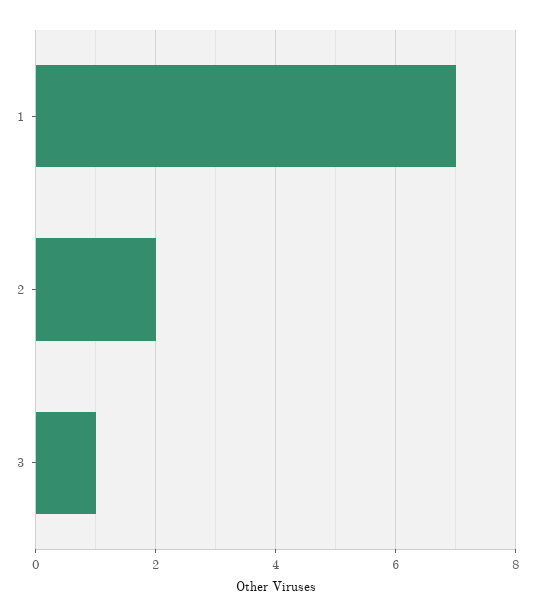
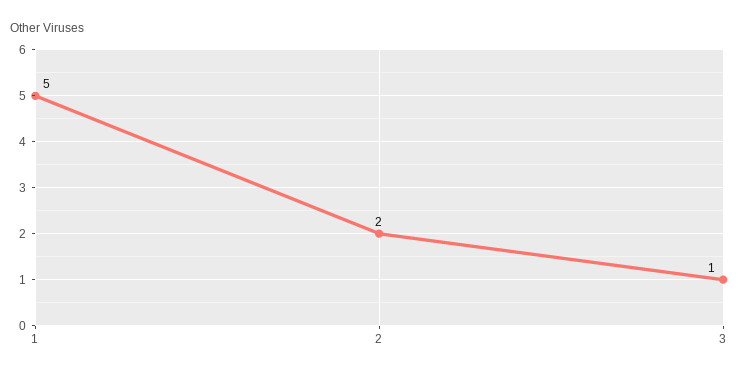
  {
-   "1": 7,
+   "1": 5,
    "2": 2,
    "3": 1
  }

